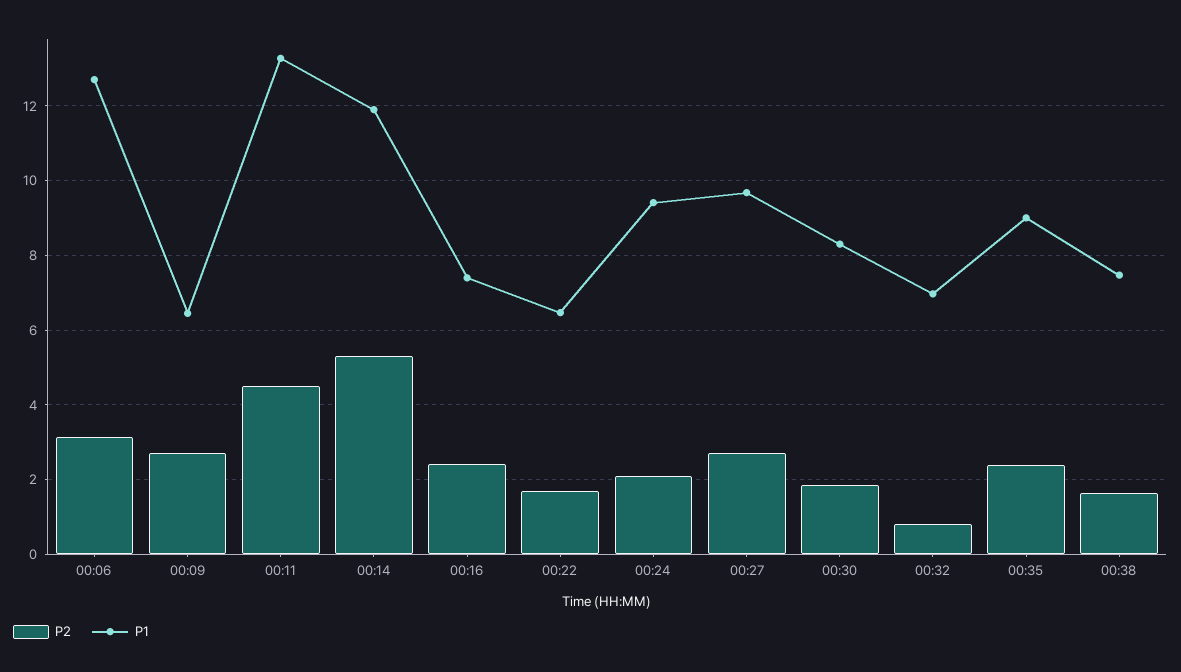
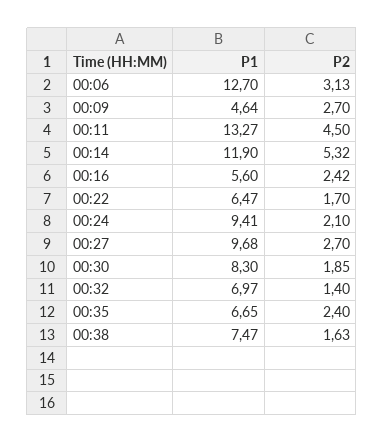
  {
    "P2": {
      "00:06": 3.13,
      "00:09": 2.7,
      "00:11": 4.5,
      "00:14": 5.32,
      "00:16": 2.42,
      "00:22": 1.7,
      "00:24": 2.1,
      "00:27": 2.7,
      "00:30": 1.85,
-     "00:32": 0.8,
+     "00:32": 1.4,
      "00:35": 2.4,
      "00:38": 1.63
    },
    "P1": {
      "00:06": 12.7,
-     "00:09": 6.4,
+     "00:09": 4.64,
      "00:11": 13.27,
      "00:14": 11.9,
-     "00:16": 7.4,
+     "00:16": 5.6,
      "00:22": 6.47,
      "00:24": 9.41,
      "00:27": 9.68,
      "00:30": 8.3,
      "00:32": 6.97,
-     "00:35": 9,
+     "00:35": 6.65,
      "00:38": 7.47
    }
  }

